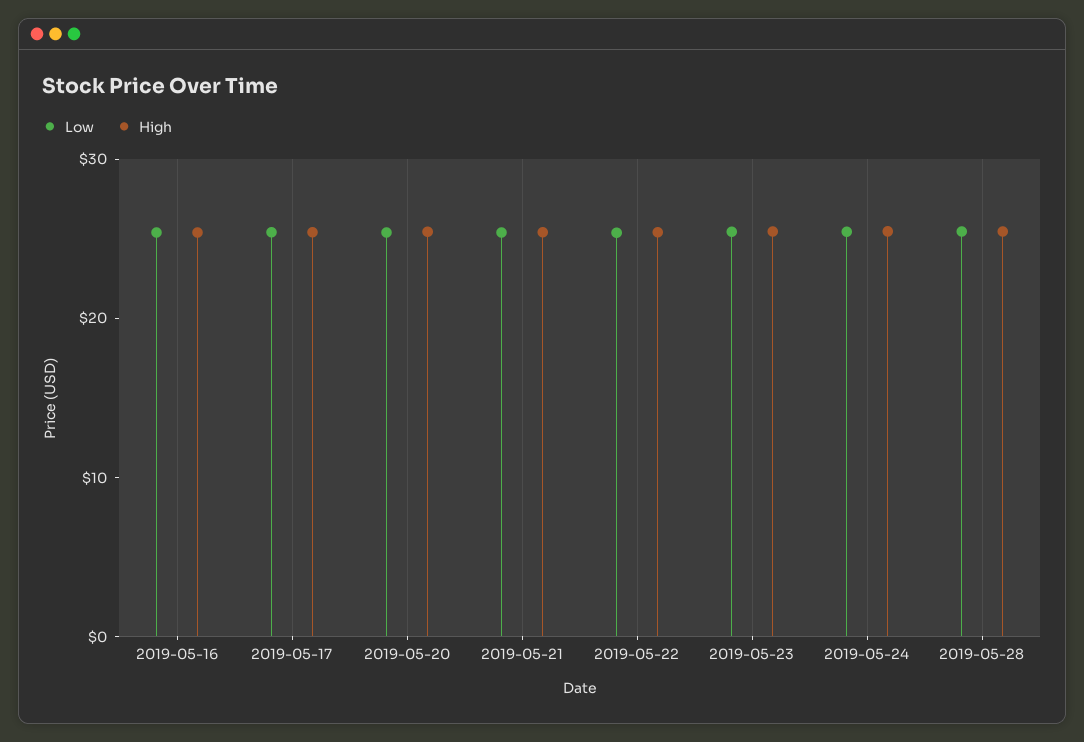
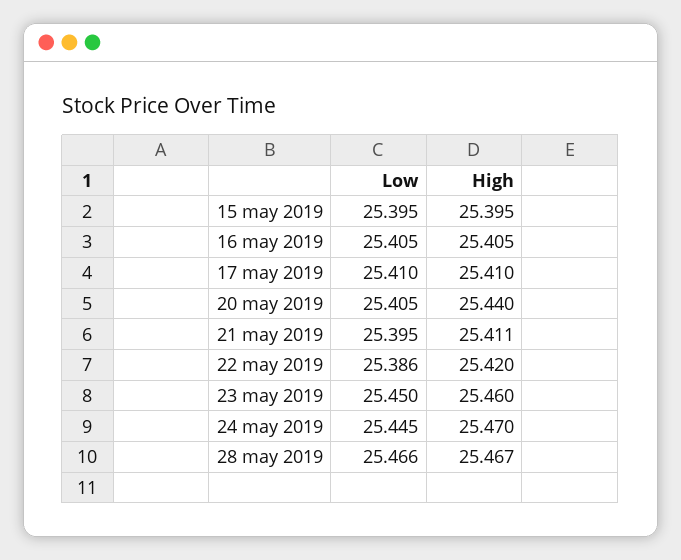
  {
    "Low": {
      "2019-05-16": 25.405,
      "2019-05-17": 25.41,
      "2019-05-20": 25.405,
      "2019-05-21": 25.395,
      "2019-05-22": 25.386,
      "2019-05-23": 25.45,
      "2019-05-24": 25.445,
-     "2019-05-28": 25.466
+     "2019-05-28": 25.466,
+     "15 may 2019": 25.395
    },
    "High": {
      "2019-05-16": 25.405,
      "2019-05-17": 25.41,
      "2019-05-20": 25.44,
      "2019-05-21": 25.411,
      "2019-05-22": 25.42,
      "2019-05-23": 25.46,
      "2019-05-24": 25.47,
-     "2019-05-28": 25.467
+     "2019-05-28": 25.467,
+     "15 may 2019": 25.395
    }
  }

